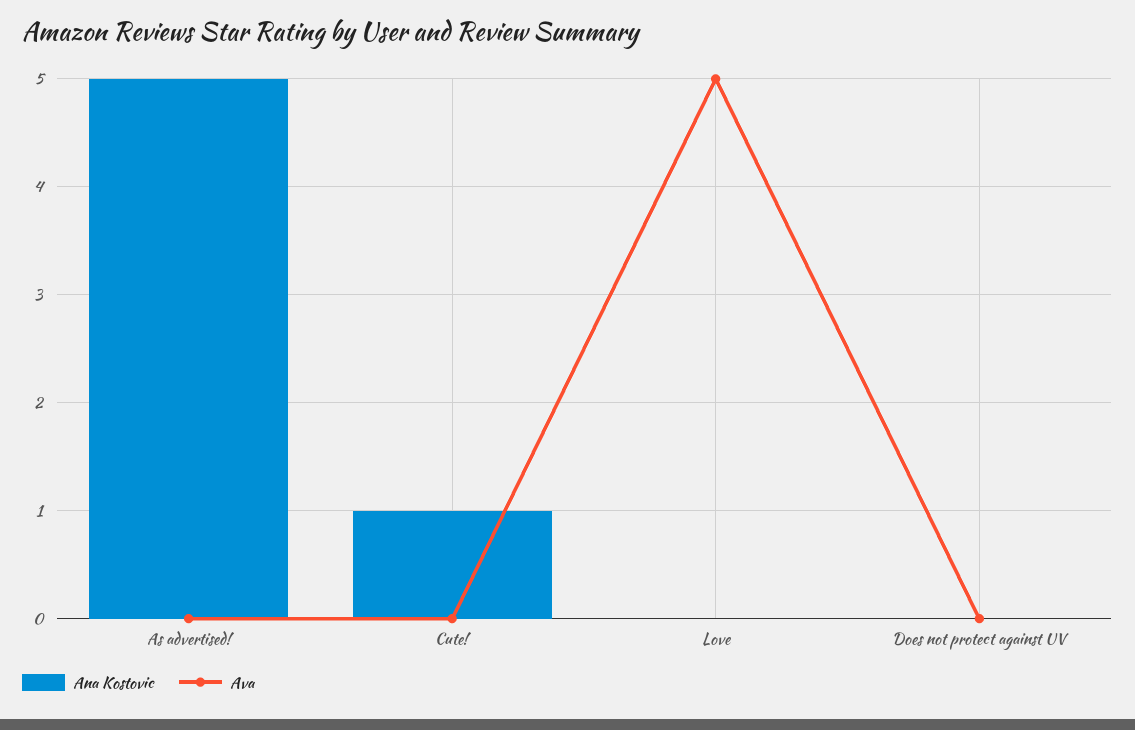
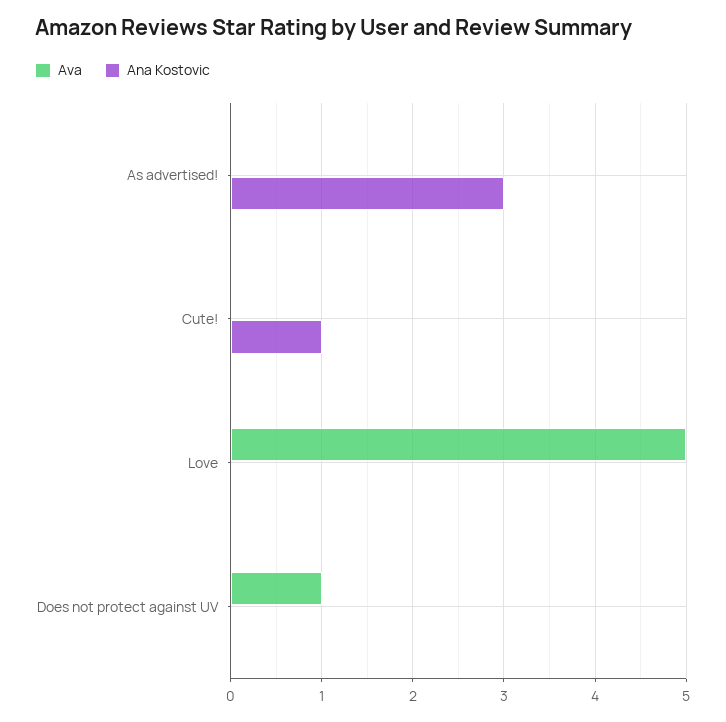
  {
    "Ana Kostovic": {
-     "As advertised!": 5,
+     "As advertised!": 3,
      "Cute!": 1,
      "Love": 0,
      "Does not protect against UV": 0
    },
    "Ava": {
      "As advertised!": 0,
      "Cute!": 0,
      "Love": 5,
-     "Does not protect against UV": 0
+     "Does not protect against UV": 1
    }
  }

